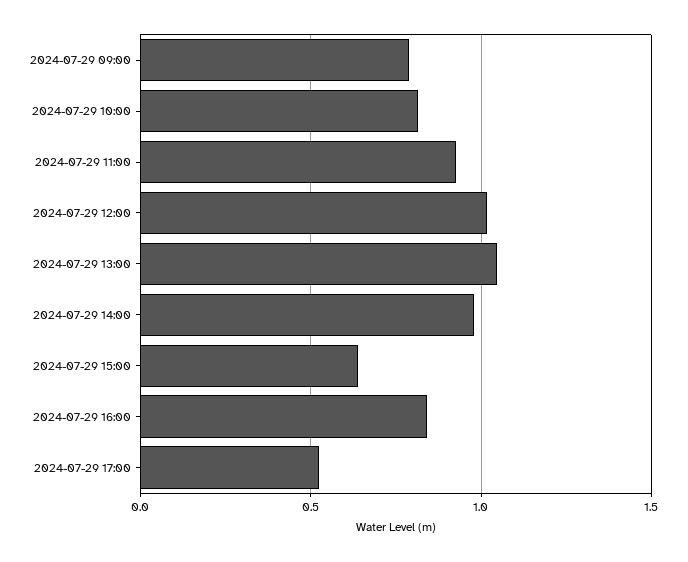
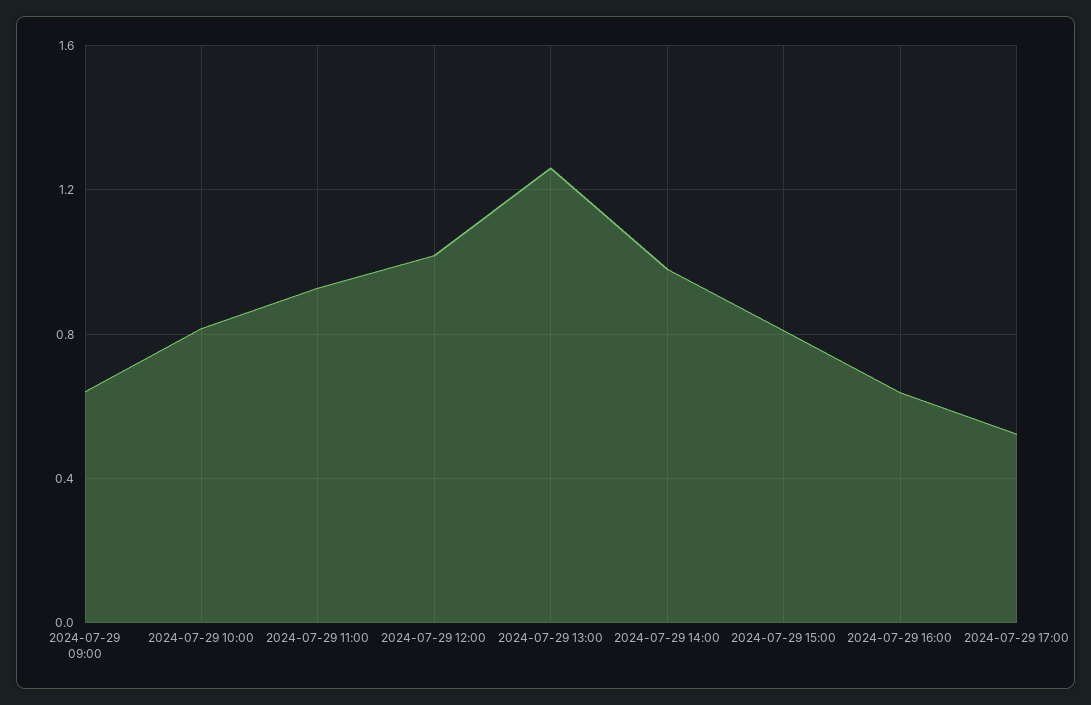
  {
-   "2024-07-29 09:00": 0.8,
+   "2024-07-29 09:00": 0.65,
    "2024-07-29 10:00": 0.8,
    "2024-07-29 11:00": 0.95,
    "2024-07-29 12:00": 1,
-   "2024-07-29 13:00": 1.05,
+   "2024-07-29 13:00": 1.25,
    "2024-07-29 14:00": 1,
-   "2024-07-29 15:00": 0.65,
+   "2024-07-29 15:00": 0.8,
-   "2024-07-29 16:00": 0.85,
+   "2024-07-29 16:00": 0.65,
    "2024-07-29 17:00": 0.5
  }

